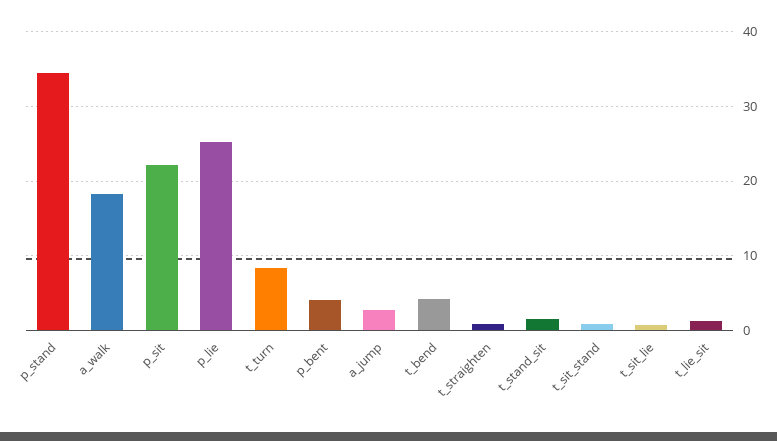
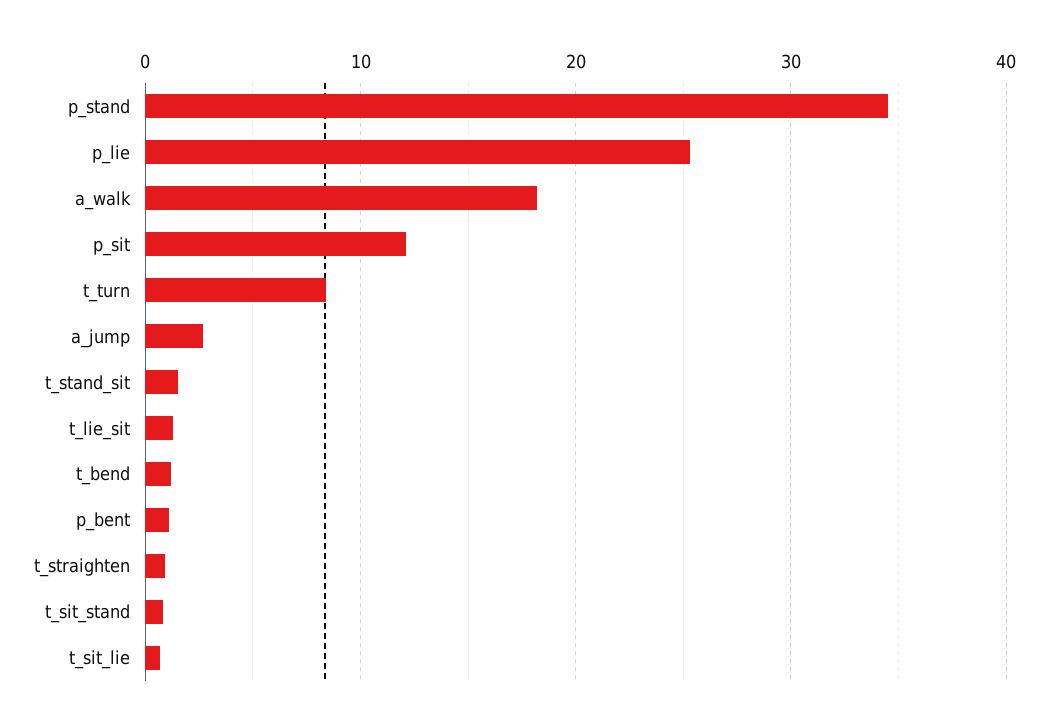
  {
    "p_stand": 35,
    "a_walk": 18,
-   "p_sit": 22,
+   "p_sit": 12,
    "p_lie": 25,
    "t_turn": 8,
-   "p_bent": 4,
+   "p_bent": 1,
    "a_jump": 3,
-   "t_bend": 4,
+   "t_bend": 1,
    "t_straighten": 1,
    "t_stand_sit": 2,
    "t_sit_stand": 1,
    "t_sit_lie": 1,
    "t_lie_sit": 1
  }

